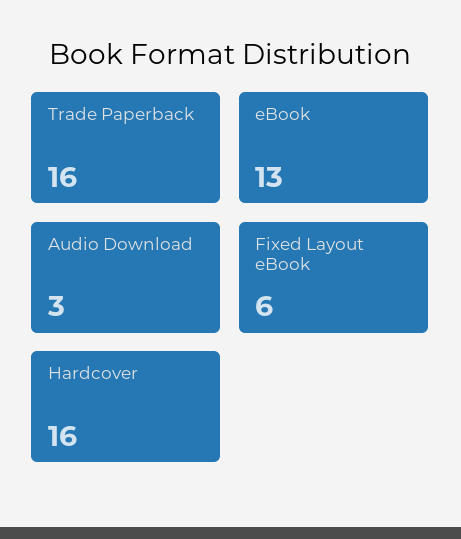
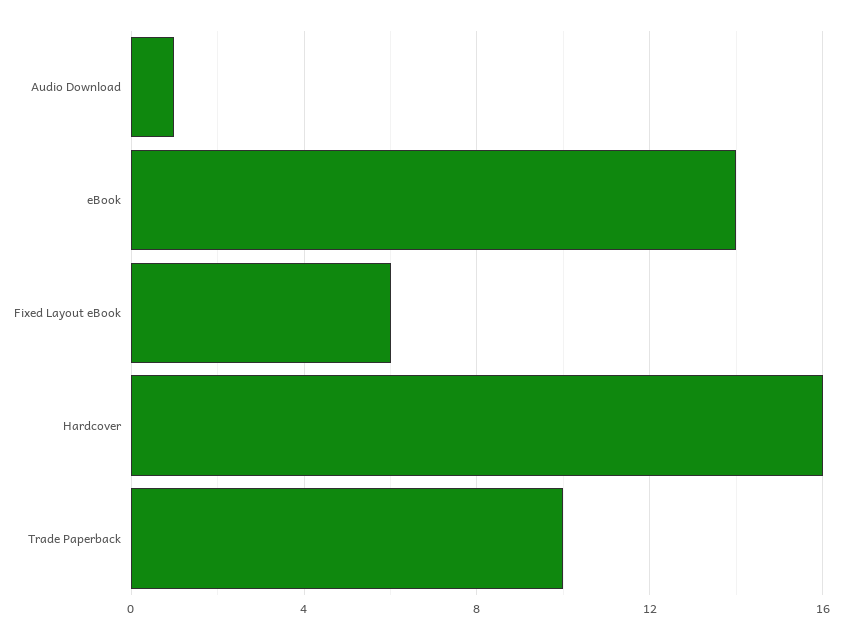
  {
-   "Trade Paperback": 16,
+   "Trade Paperback": 10,
-   "eBook": 13,
+   "eBook": 14,
-   "Audio Download": 3,
+   "Audio Download": 1,
    "Fixed Layout eBook": 6,
    "Hardcover": 16
  }

